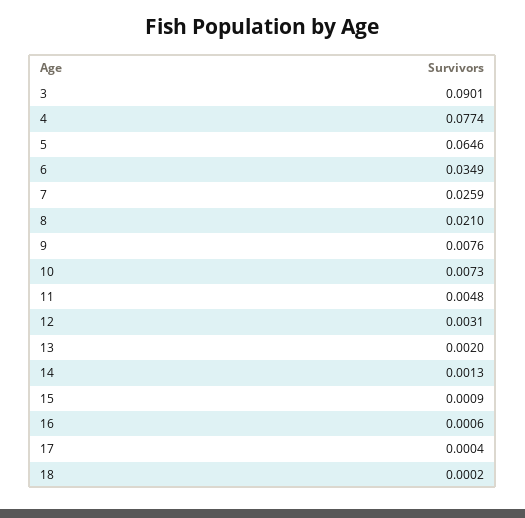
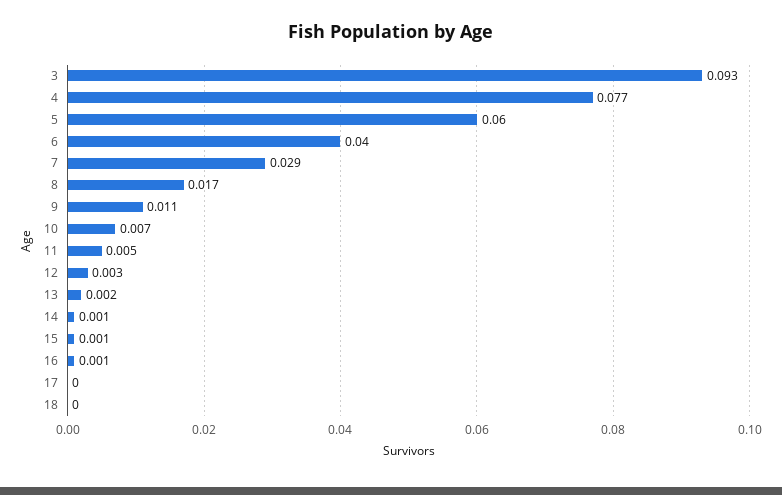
  {
-   "3": 0.0901,
+   "3": 0.093,
    "4": 0.0774,
-   "5": 0.0646,
+   "5": 0.06,
-   "6": 0.0349,
+   "6": 0.04,
-   "7": 0.0259,
+   "7": 0.029,
-   "8": 0.021,
+   "8": 0.017,
-   "9": 0.0076,
+   "9": 0.011,
    "10": 0.0073,
    "11": 0.0048,
    "12": 0.0031,
    "13": 0.002,
    "14": 0.0013,
    "15": 0.0009,
    "16": 0.0006,
    "17": 0.0004,
    "18": 0.0002
  }

